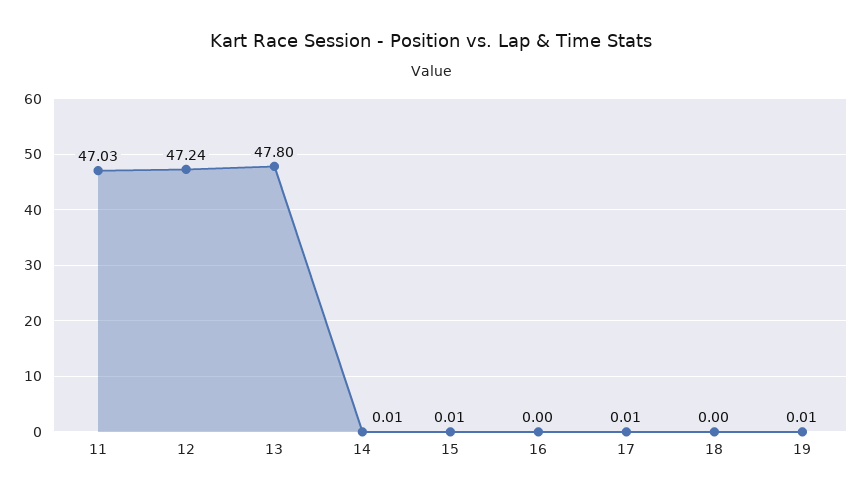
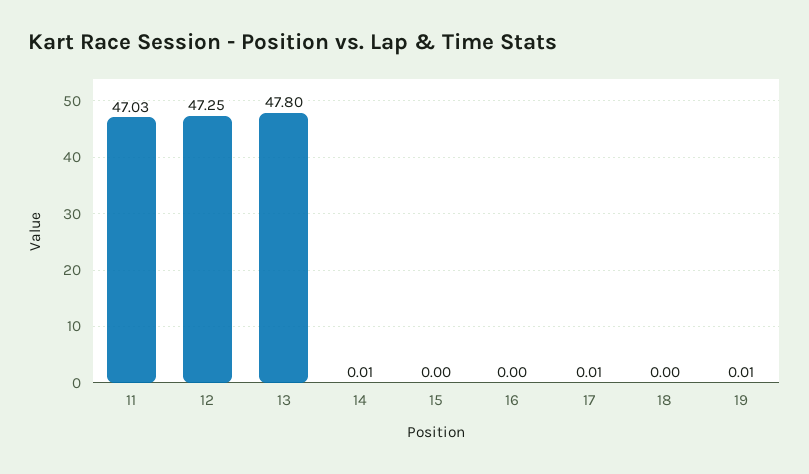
  {
    "11": 47.03,
-   "12": 47.24,
+   "12": 47.25,
    "13": 47.8,
    "14": 0.01,
-   "15": 0.01,
+   "15": 0,
    "16": 0,
    "17": 0.01,
    "18": 0,
    "19": 0.01
  }

